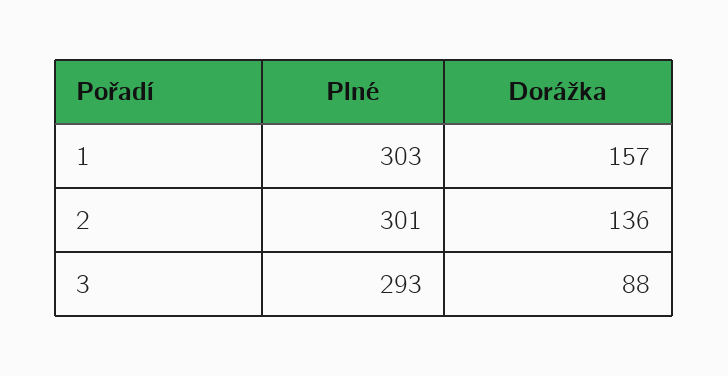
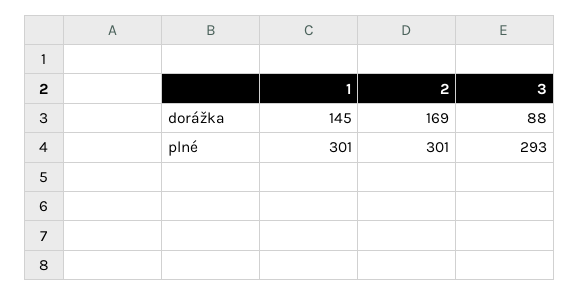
  {
    "Plné": {
-     "1": 303,
+     "1": 301,
      "2": 301,
      "3": 293
    },
    "Dorážka": {
-     "1": 157,
+     "1": 145,
-     "2": 136,
+     "2": 169,
      "3": 88
    }
  }

